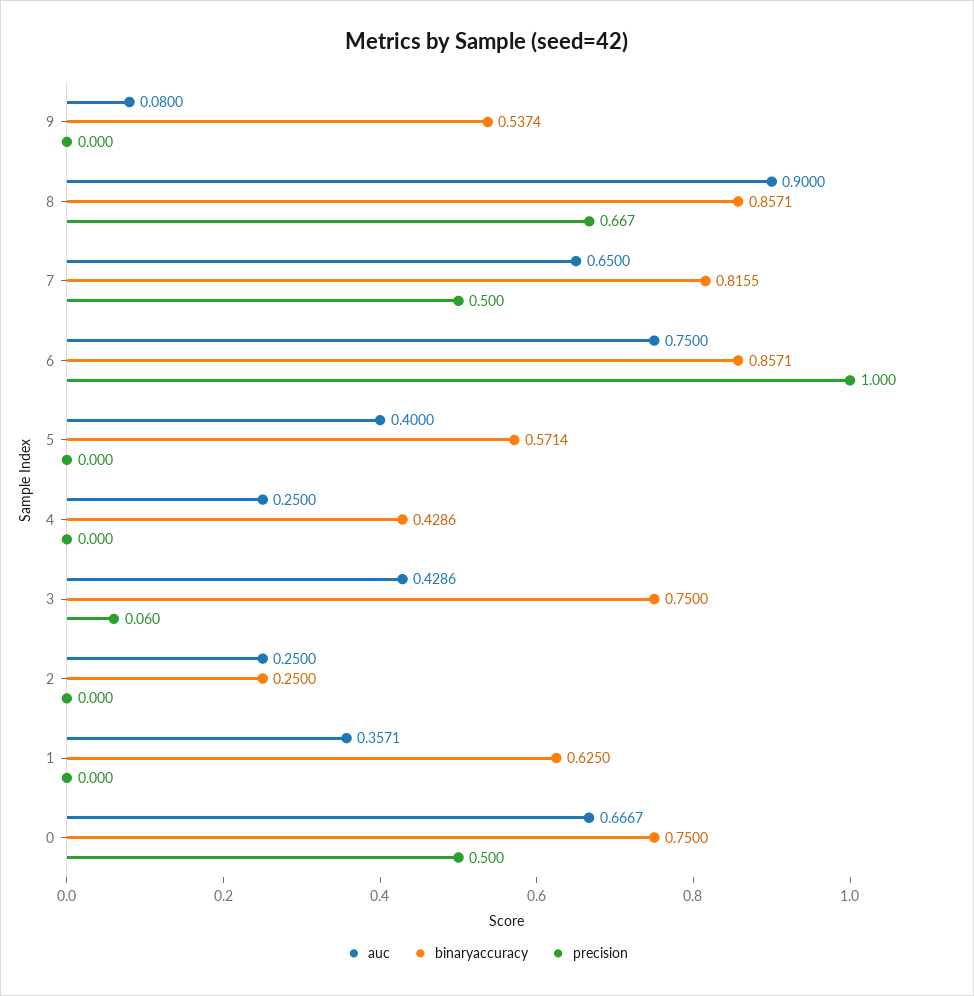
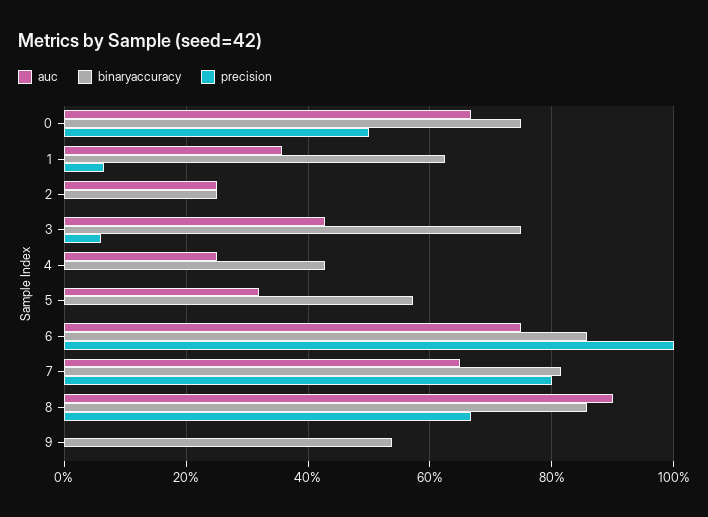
  {
    "auc": {
-     "9": 0.08,
+     "9": 0,
      "8": 0.9,
      "7": 0.65,
      "6": 0.75,
-     "5": 0.4,
+     "5": 0.32,
      "4": 0.25,
      "3": 0.4286,
      "2": 0.25,
      "1": 0.3571,
      "0": 0.6667
    },
    "binaryaccuracy": {
      "9": 0.5374,
      "8": 0.8571,
      "7": 0.8155,
      "6": 0.8571,
      "5": 0.5714,
      "4": 0.4286,
      "3": 0.75,
      "2": 0.25,
      "1": 0.625,
      "0": 0.75
    },
    "precision": {
      "9": 0,
      "8": 0.667,
-     "7": 0.5,
+     "7": 0.8,
      "6": 1,
      "5": 0,
      "4": 0,
      "3": 0.06,
      "2": 0,
-     "1": 0,
+     "1": 0.06,
      "0": 0.5
    }
  }

